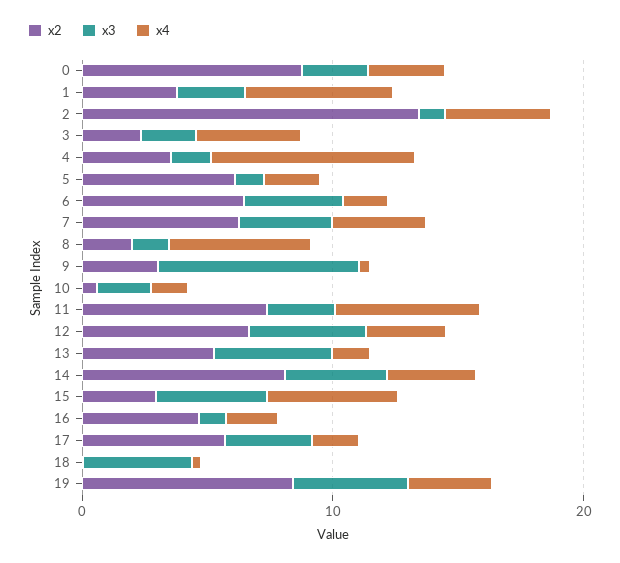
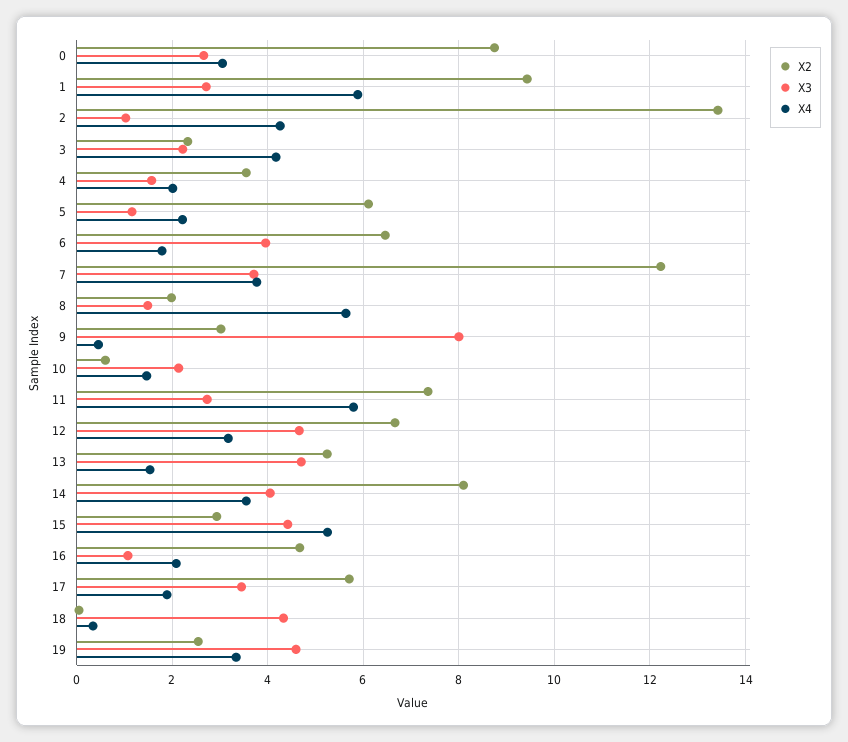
  {
    "x2": {
      "0": 8.8,
-     "1": 4,
+     "1": 9.4,
      "2": 13.4,
      "3": 2.4,
      "4": 3.6,
      "5": 6.2,
      "6": 6.4,
-     "7": 6,
+     "7": 12.2,
      "8": 2,
      "9": 3,
      "10": 0.6,
      "11": 7.4,
      "12": 6.6,
      "13": 5.2,
      "14": 8,
      "15": 3,
      "16": 4.6,
      "17": 5.8,
      "18": 0,
-     "19": 8
+     "19": 2.6
    },
    "x3": {
      "0": 2.6,
      "1": 2.8,
      "2": 1,
      "3": 2.2,
      "4": 1.6,
      "5": 1.2,
      "6": 4,
      "7": 3.8,
      "8": 1.4,
      "9": 8,
      "10": 2.2,
      "11": 2.8,
      "12": 4.6,
      "13": 4.8,
      "14": 4,
      "15": 4.4,
      "16": 1,
      "17": 3.4,
      "18": 4.4,
      "19": 4.6
    },
    "x4": {
      "0": 3,
      "1": 5.8,
      "2": 4.2,
      "3": 4.2,
-     "4": 8,
+     "4": 2,
      "5": 2.2,
      "6": 1.8,
      "7": 3.8,
      "8": 5.6,
      "9": 0.4,
      "10": 1.4,
      "11": 5.8,
      "12": 3.2,
      "13": 1.6,
      "14": 3.6,
      "15": 5.2,
      "16": 2,
      "17": 1.8,
      "18": 0.4,
      "19": 3.4
    }
  }

